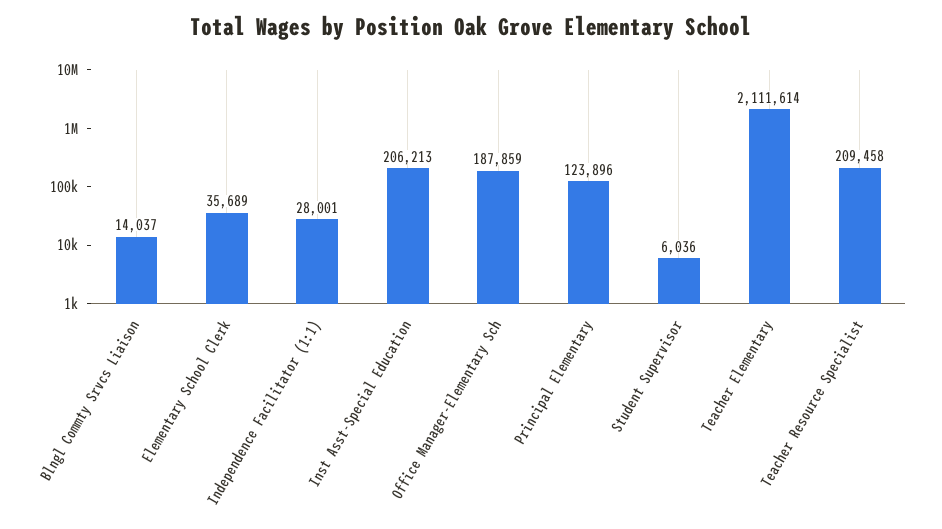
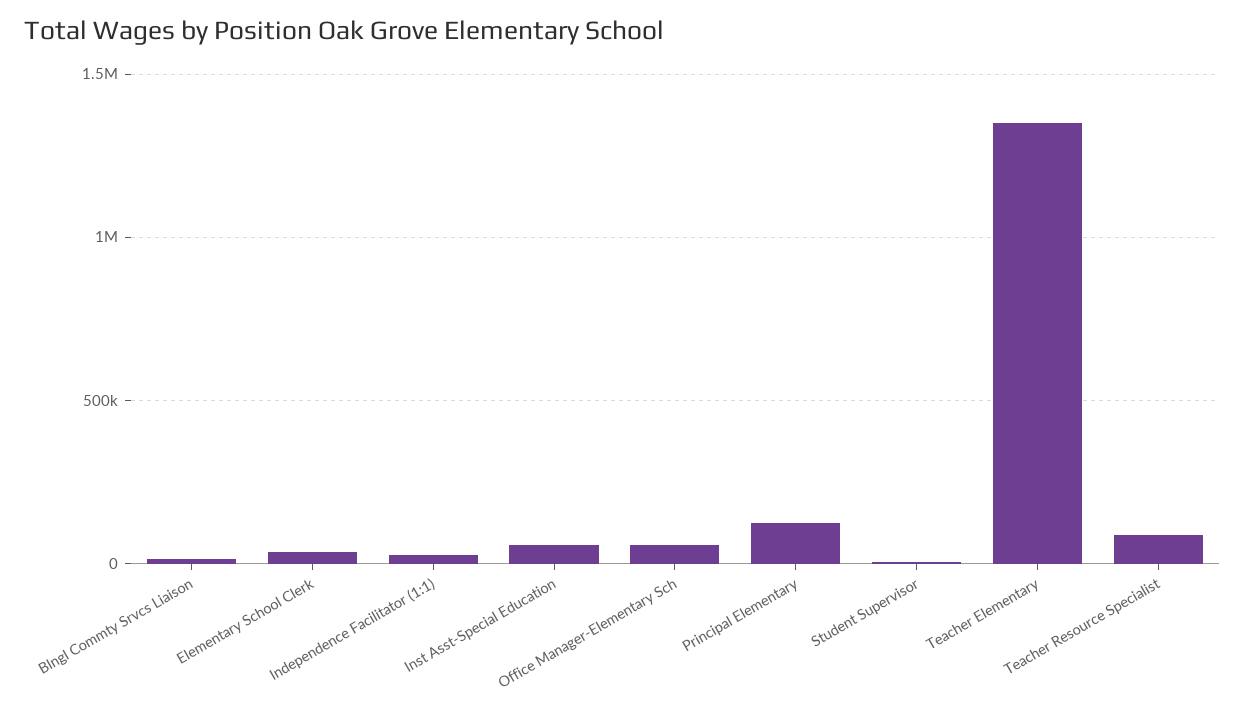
  {
    "Blngl Commty Srvcs Liaison": 14037,
    "Elementary School Clerk": 35689,
    "Independence Facilitator (1:1)": 28001,
-   "Inst Asst-Special Education": 206213,
+   "Inst Asst-Special Education": 50000,
-   "Office Manager-Elementary Sch": 187859,
+   "Office Manager-Elementary Sch": 50000,
    "Principal Elementary": 123896,
    "Student Supervisor": 6036,
-   "Teacher Elementary": 2111614,
+   "Teacher Elementary": 1350000,
-   "Teacher Resource Specialist": 209458
+   "Teacher Resource Specialist": 100000
  }

